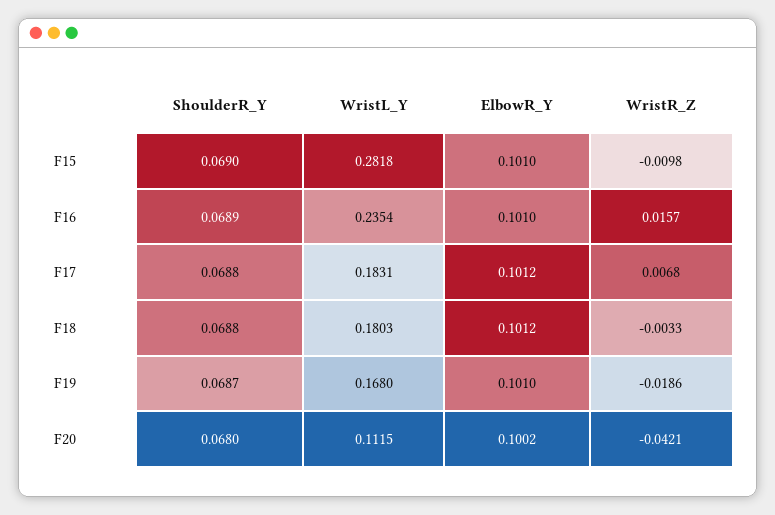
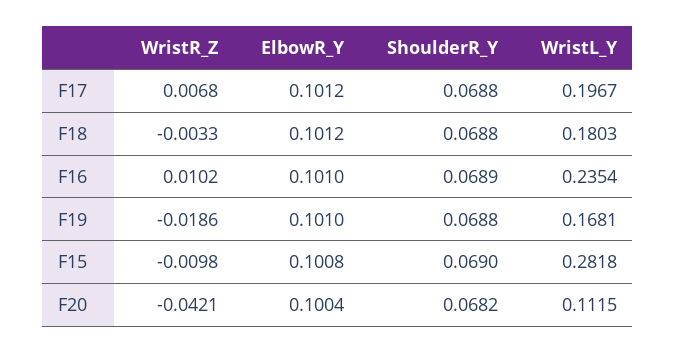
  {
    "ShoulderR_Y": {
      "F15": 0.069,
      "F16": 0.0689,
      "F17": 0.0688,
      "F18": 0.0688,
-     "F19": 0.0687,
+     "F19": 0.0688,
-     "F20": 0.068
+     "F20": 0.0682
    },
    "WristL_Y": {
      "F15": 0.2818,
      "F16": 0.2354,
-     "F17": 0.1831,
+     "F17": 0.1967,
      "F18": 0.1803,
-     "F19": 0.168,
+     "F19": 0.1681,
      "F20": 0.1115
    },
    "ElbowR_Y": {
-     "F15": 0.101,
+     "F15": 0.1008,
      "F16": 0.101,
      "F17": 0.1012,
      "F18": 0.1012,
      "F19": 0.101,
-     "F20": 0.1002
+     "F20": 0.1004
    },
    "WristR_Z": {
      "F15": -0.0098,
-     "F16": 0.0157,
+     "F16": 0.0102,
      "F17": 0.0068,
      "F18": -0.0033,
      "F19": -0.0186,
      "F20": -0.0421
    }
  }

